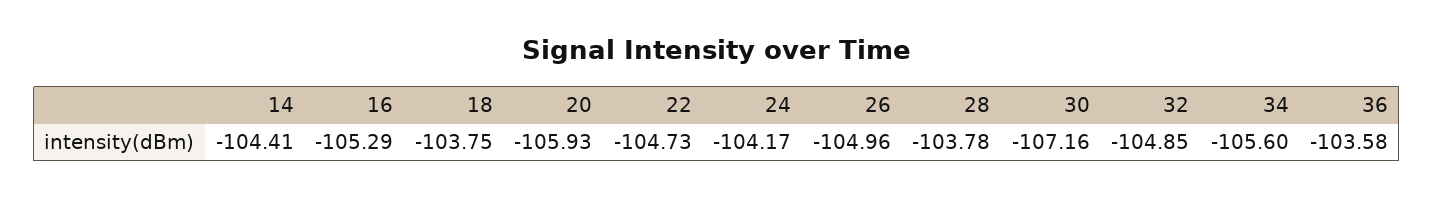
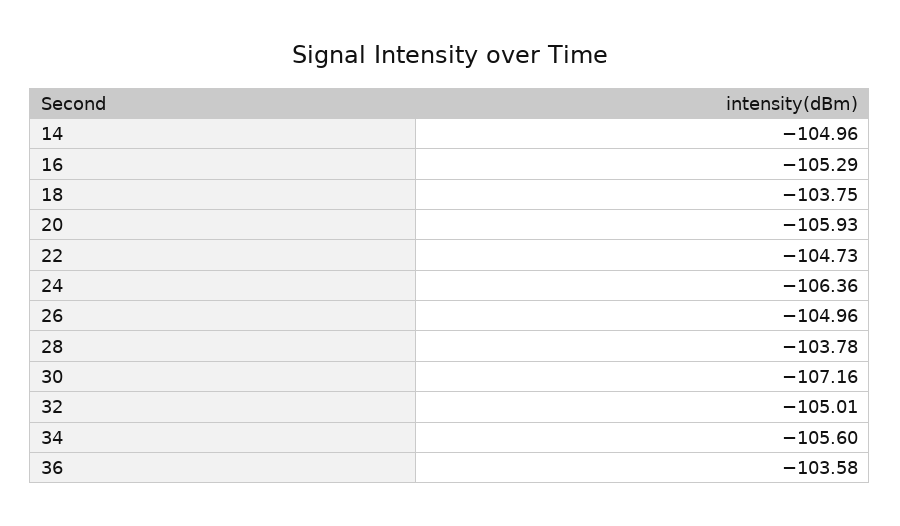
  {
-   "14": -104.41,
+   "14": -104.96,
    "16": -105.29,
    "18": -103.75,
    "20": -105.93,
    "22": -104.73,
-   "24": -104.17,
+   "24": -106.36,
    "26": -104.96,
    "28": -103.78,
    "30": -107.16,
-   "32": -104.85,
+   "32": -105.01,
    "34": -105.6,
    "36": -103.58
  }

